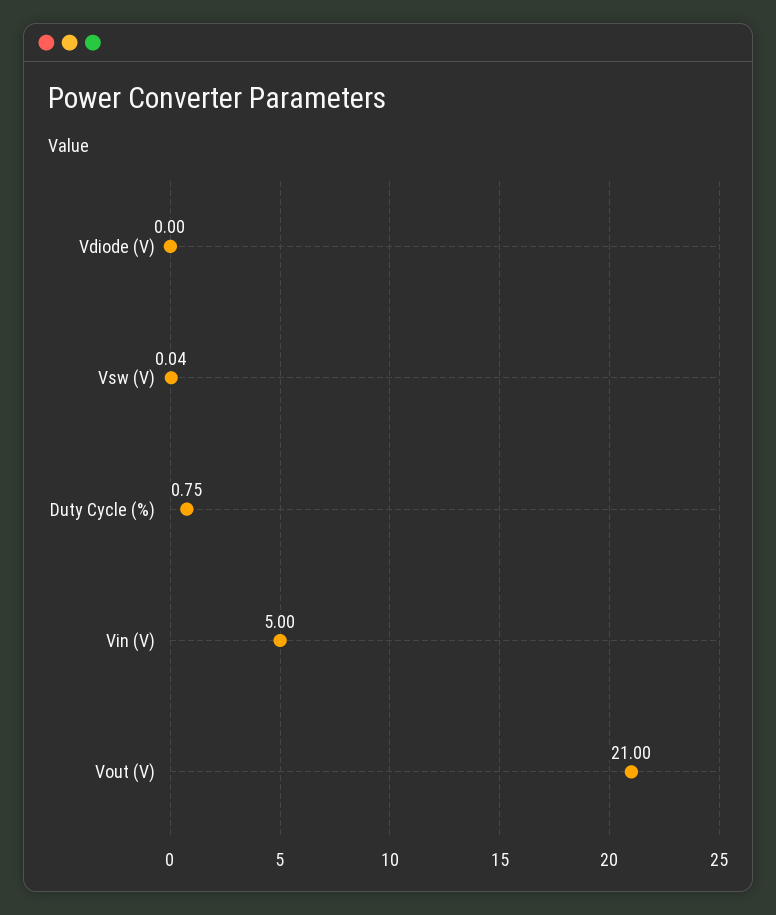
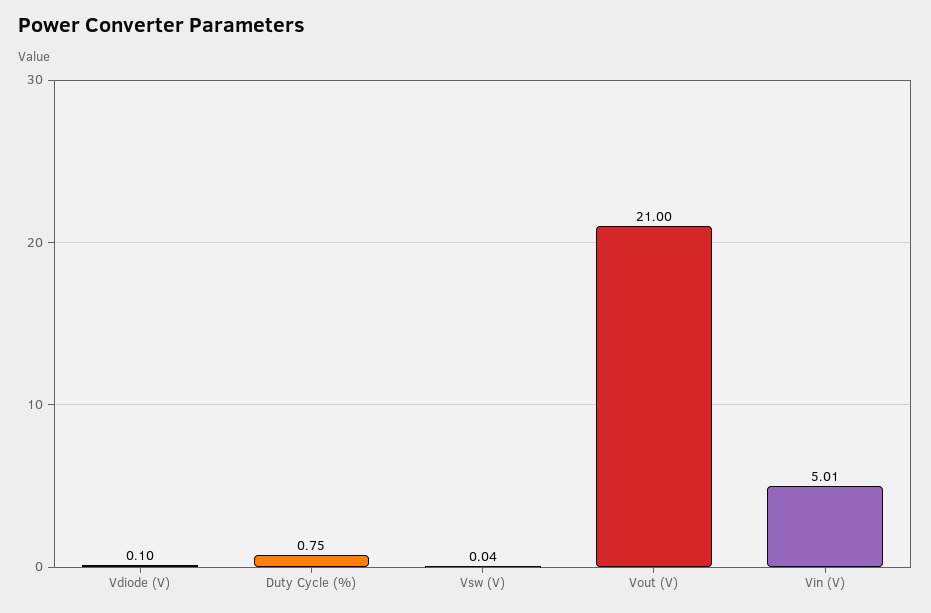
  {
-   "Vdiode (V)": 0,
+   "Vdiode (V)": 0.1,
    "Vsw (V)": 0.04,
    "Duty Cycle (%)": 0.75,
-   "Vin (V)": 5,
+   "Vin (V)": 5.01,
    "Vout (V)": 21
  }

